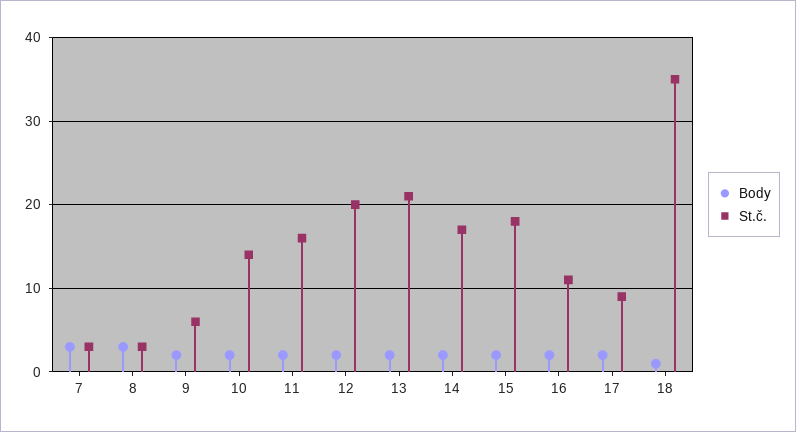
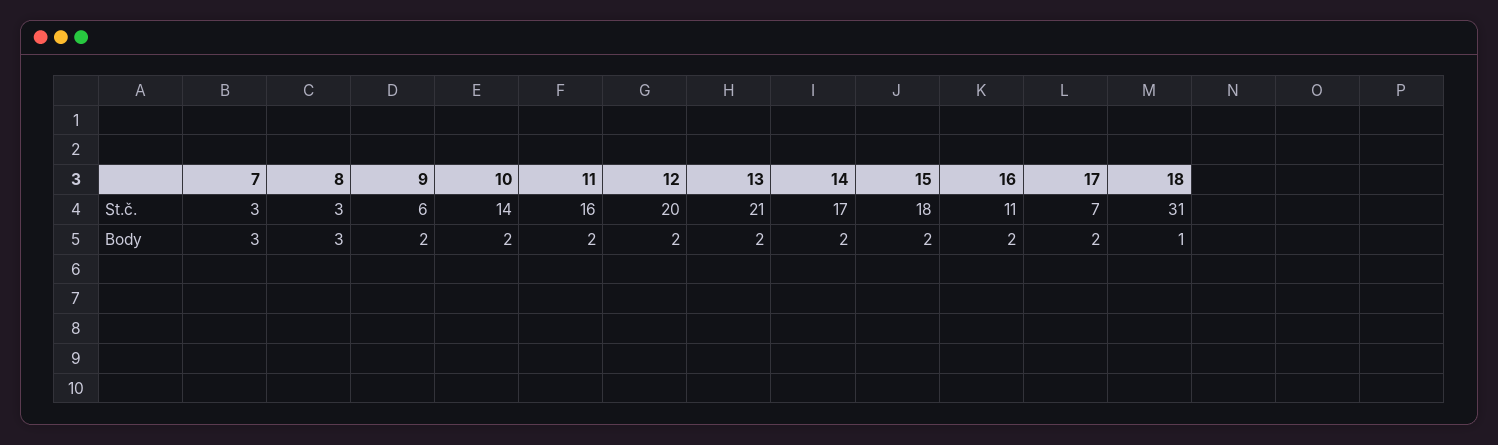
  {
    "Body": {
      "7": 3,
      "8": 3,
      "9": 2,
      "10": 2,
      "11": 2,
      "12": 2,
      "13": 2,
      "14": 2,
      "15": 2,
      "16": 2,
      "17": 2,
      "18": 1
    },
    "St.č.": {
      "7": 3,
      "8": 3,
      "9": 6,
      "10": 14,
      "11": 16,
      "12": 20,
      "13": 21,
      "14": 17,
      "15": 18,
      "16": 11,
-     "17": 9,
+     "17": 7,
-     "18": 35
+     "18": 31
    }
  }

